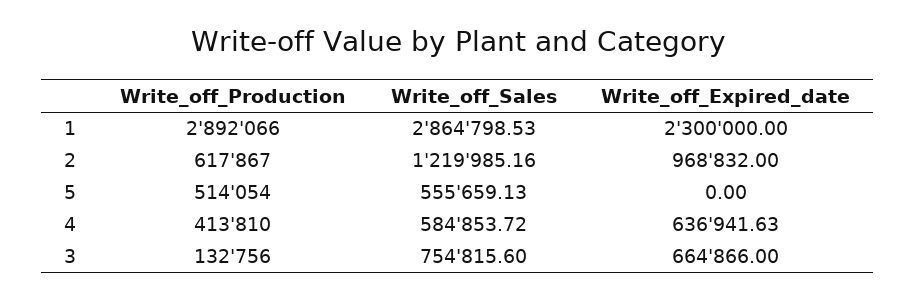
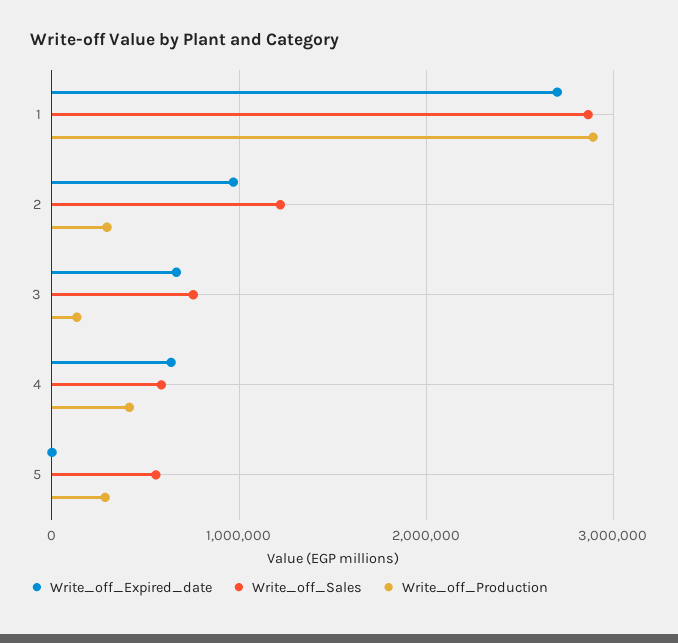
  {
    "Write_off_Production": {
      "1": 2892066,
-     "2": 617867,
+     "2": 300000,
-     "5": 514054,
+     "5": 300000,
      "4": 413810,
      "3": 132756
    },
    "Write_off_Sales": {
      "1": 2864798.53,
      "2": 1219985.16,
      "5": 555659.13,
      "4": 584853.72,
      "3": 754815.6
    },
    "Write_off_Expired_date": {
-     "1": 2300000,
+     "1": 2700000,
      "2": 968832,
      "5": 0,
      "4": 636941.63,
      "3": 664866
    }
  }

